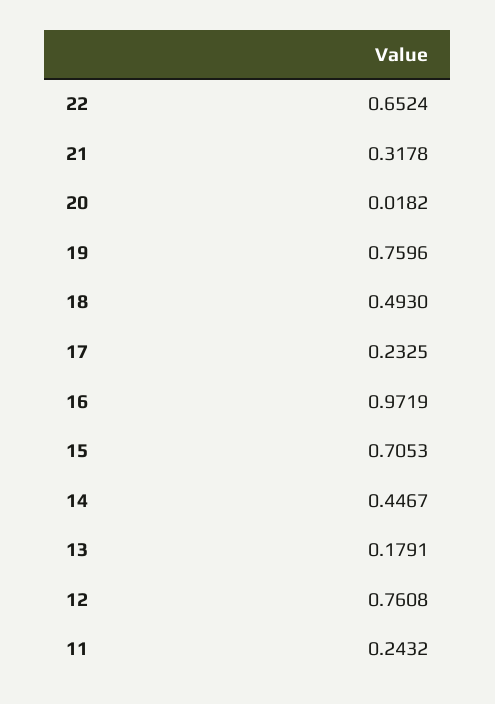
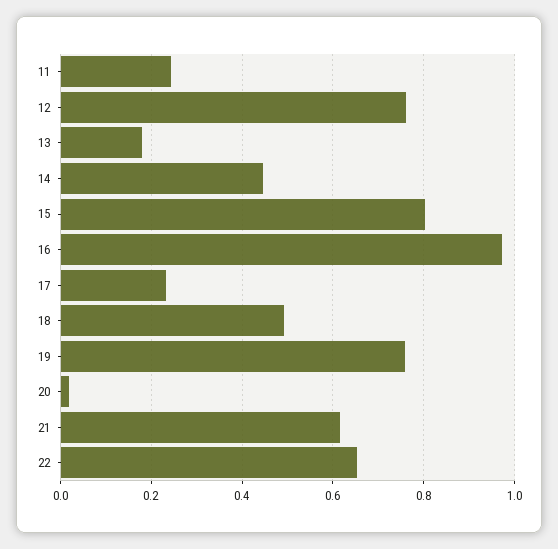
  {
    "22": 0.6524,
-   "21": 0.3178,
+   "21": 0.62,
    "20": 0.0182,
    "19": 0.7596,
    "18": 0.493,
    "17": 0.2325,
    "16": 0.9719,
-   "15": 0.7053,
+   "15": 0.8,
    "14": 0.4467,
    "13": 0.1791,
    "12": 0.7608,
    "11": 0.2432
  }

